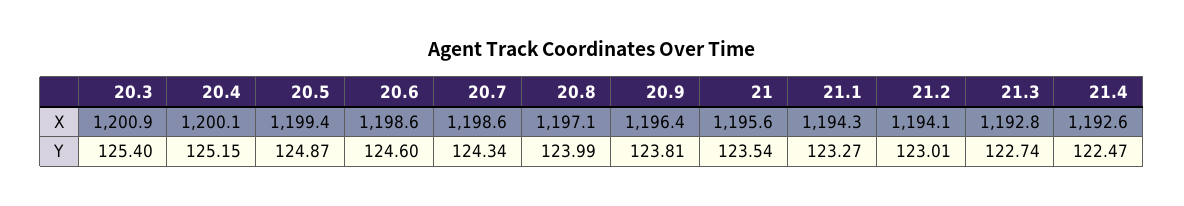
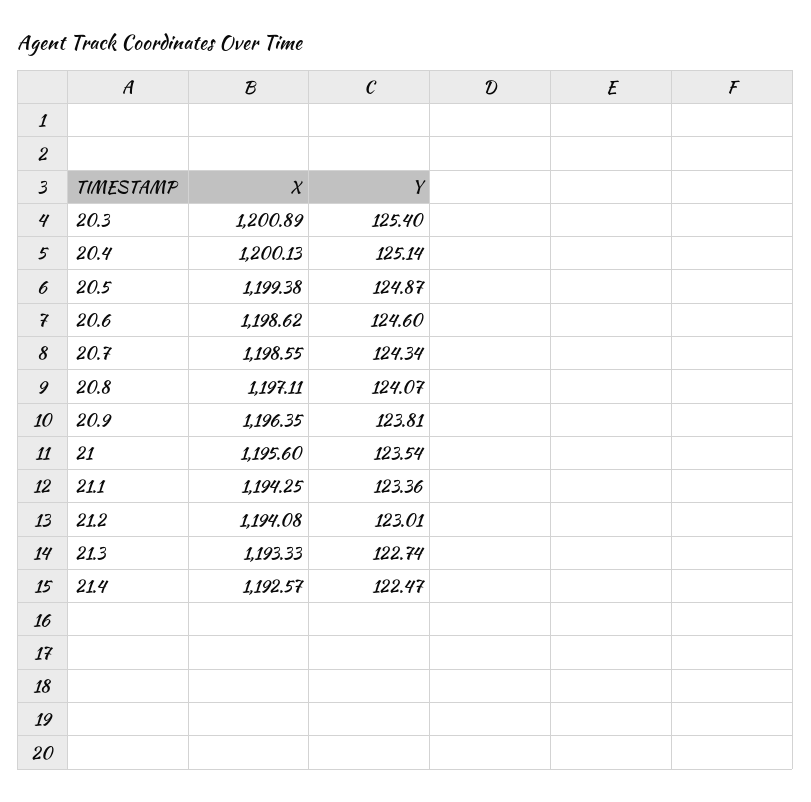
  {
    "20.3": {
      "X": 1200.89,
      "Y": 125.4
    },
    "20.4": {
      "X": 1200.13,
-     "Y": 125.15
+     "Y": 125.14
    },
    "20.5": {
      "X": 1199.38,
      "Y": 124.87
    },
    "20.6": {
      "X": 1198.62,
      "Y": 124.6
    },
    "20.7": {
      "X": 1198.55,
      "Y": 124.34
    },
    "20.8": {
      "X": 1197.11,
-     "Y": 123.99
+     "Y": 124.07
    },
    "20.9": {
      "X": 1196.35,
      "Y": 123.81
    },
    "21": {
      "X": 1195.6,
      "Y": 123.54
    },
    "21.1": {
      "X": 1194.25,
-     "Y": 123.27
+     "Y": 123.36
    },
    "21.2": {
      "X": 1194.08,
      "Y": 123.01
    },
    "21.3": {
-     "X": 1192.8,
+     "X": 1193.33,
      "Y": 122.74
    },
    "21.4": {
      "X": 1192.57,
      "Y": 122.47
    }
  }

